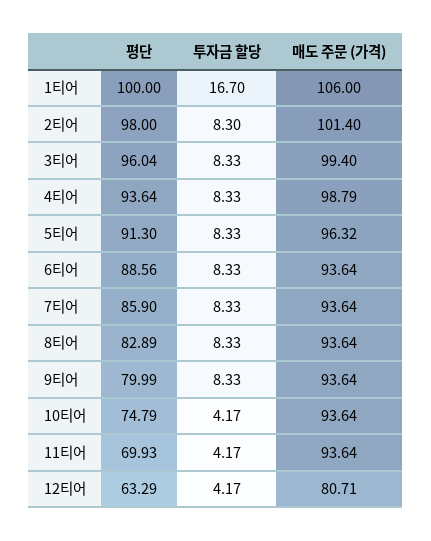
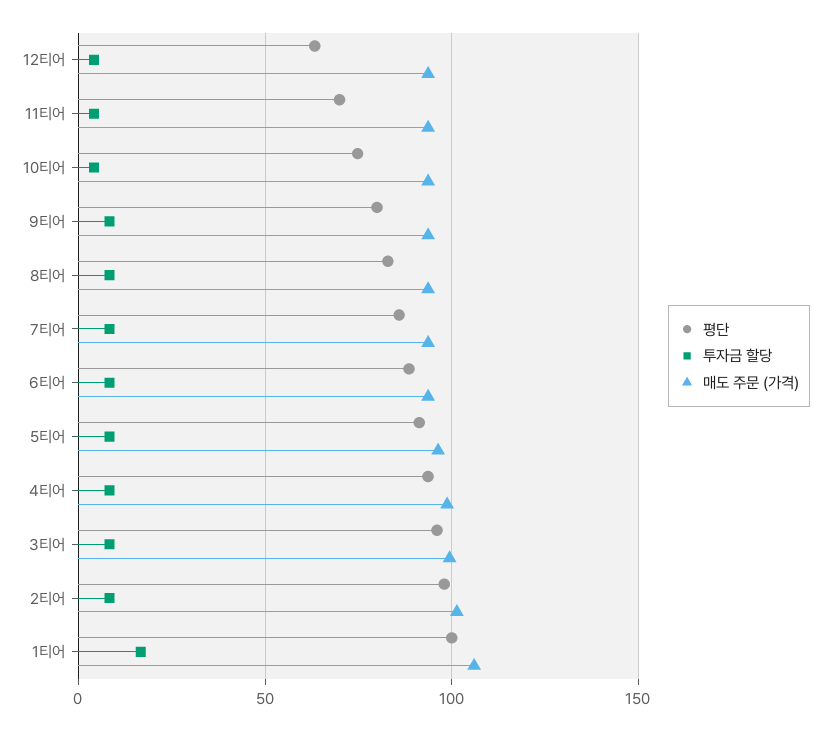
  {
    "평단": {
      "1티어": 100,
      "2티어": 98,
      "3티어": 96.04,
      "4티어": 93.64,
      "5티어": 91.3,
      "6티어": 88.56,
      "7티어": 85.9,
      "8티어": 82.89,
      "9티어": 79.99,
      "10티어": 74.79,
      "11티어": 69.93,
      "12티어": 63.29
    },
    "투자금 할당": {
      "1티어": 16.7,
      "2티어": 8.3,
      "3티어": 8.33,
      "4티어": 8.33,
      "5티어": 8.33,
      "6티어": 8.33,
      "7티어": 8.33,
      "8티어": 8.33,
      "9티어": 8.33,
      "10티어": 4.17,
      "11티어": 4.17,
      "12티어": 4.17
    },
    "매도 주문 (가격)": {
      "1티어": 106,
      "2티어": 101.4,
      "3티어": 99.4,
      "4티어": 98.79,
      "5티어": 96.32,
      "6티어": 93.64,
      "7티어": 93.64,
      "8티어": 93.64,
      "9티어": 93.64,
      "10티어": 93.64,
      "11티어": 93.64,
-     "12티어": 80.71
+     "12티어": 95
    }
  }

